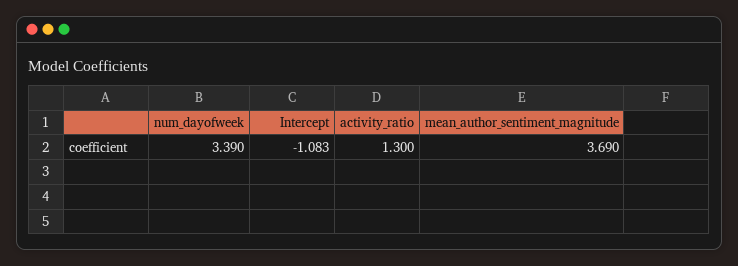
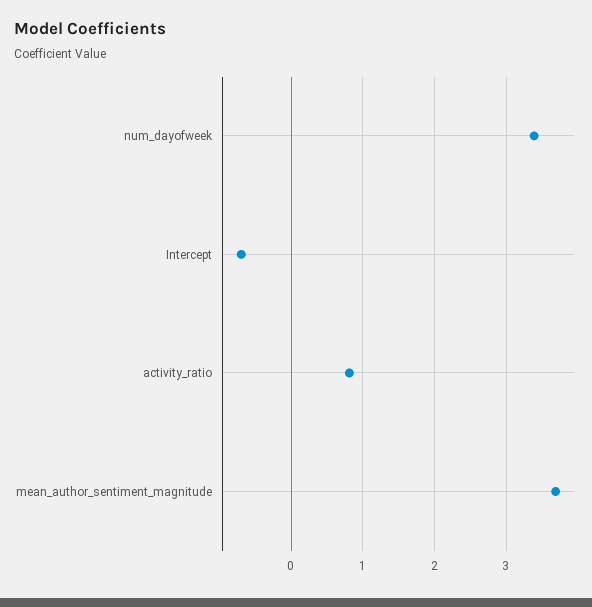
  {
    "num_dayofweek": 3.39,
-   "Intercept": -1.083,
+   "Intercept": -0.7,
-   "activity_ratio": 1.3,
+   "activity_ratio": 0.8,
    "mean_author_sentiment_magnitude": 3.69
  }

